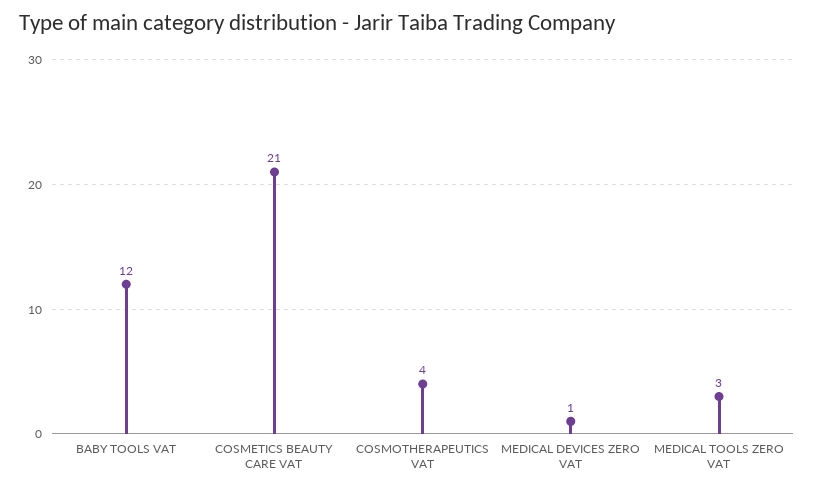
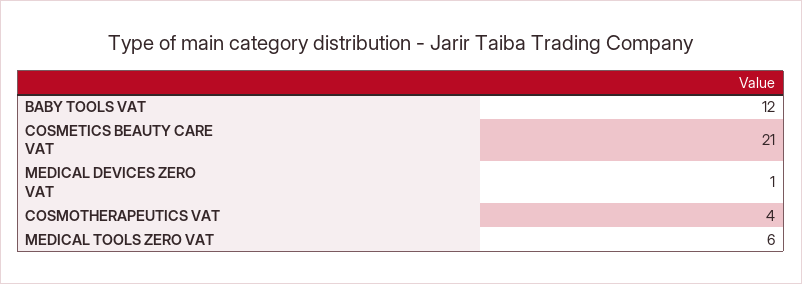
  {
    "BABY TOOLS VAT": 12,
    "COSMETICS BEAUTY CARE VAT": 21,
    "COSMOTHERAPEUTICS VAT": 4,
    "MEDICAL DEVICES ZERO VAT": 1,
-   "MEDICAL TOOLS ZERO VAT": 3
+   "MEDICAL TOOLS ZERO VAT": 6
  }

